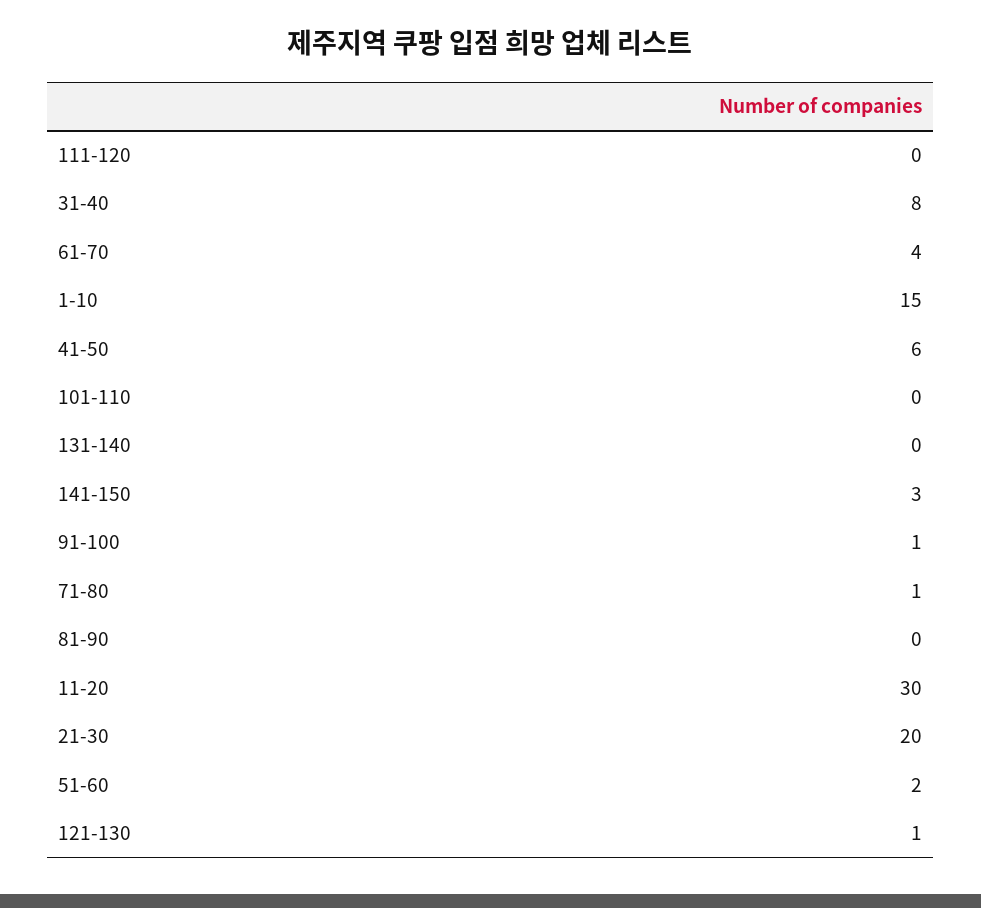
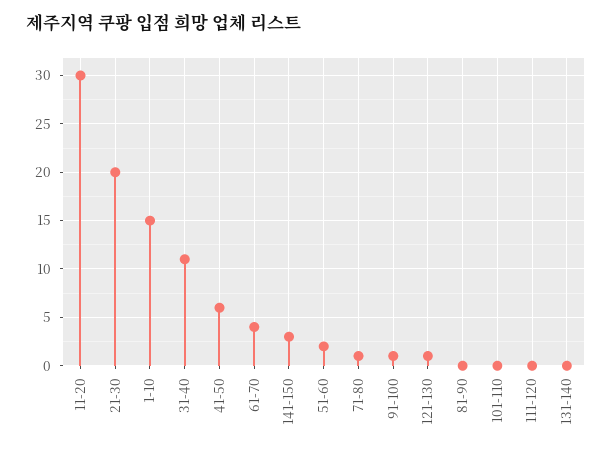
  {
    "111-120": 0,
-   "31-40": 8,
+   "31-40": 11,
    "61-70": 4,
    "1-10": 15,
    "41-50": 6,
    "101-110": 0,
    "131-140": 0,
    "141-150": 3,
    "91-100": 1,
    "71-80": 1,
    "81-90": 0,
    "11-20": 30,
    "21-30": 20,
    "51-60": 2,
    "121-130": 1
  }

